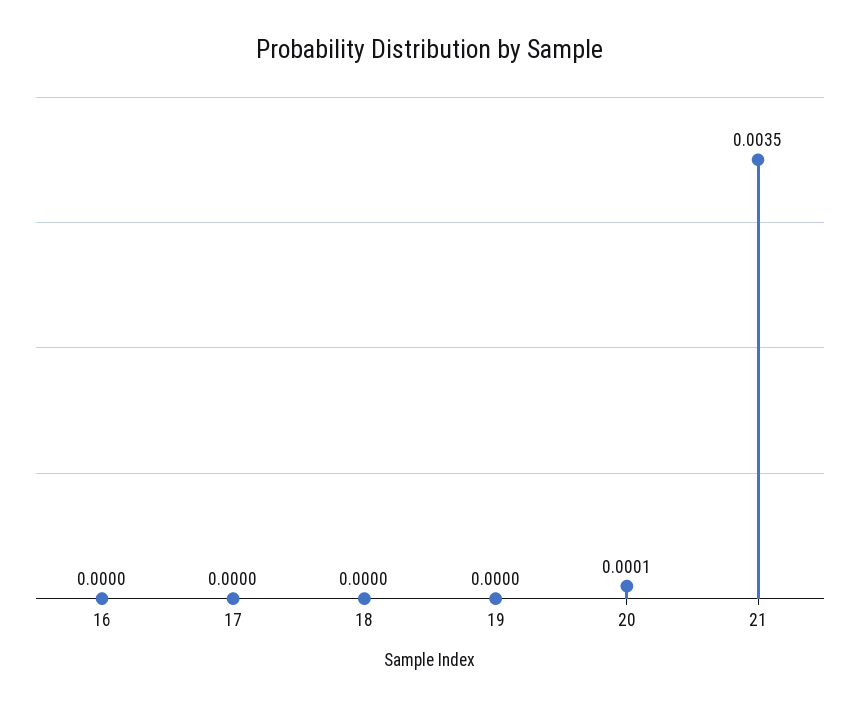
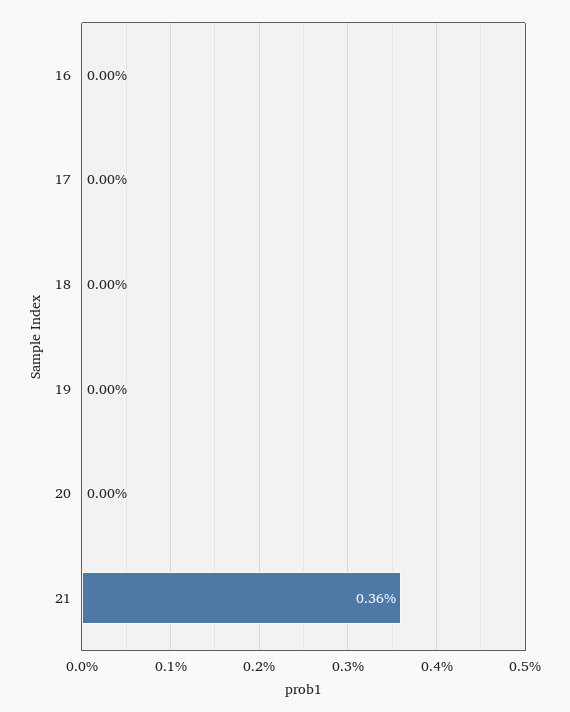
  {
    "16": 0,
    "17": 0,
    "18": 0,
    "19": 0,
-   "20": 0.0001,
+   "20": 0,
-   "21": 0.0035
+   "21": 0.0036
  }

